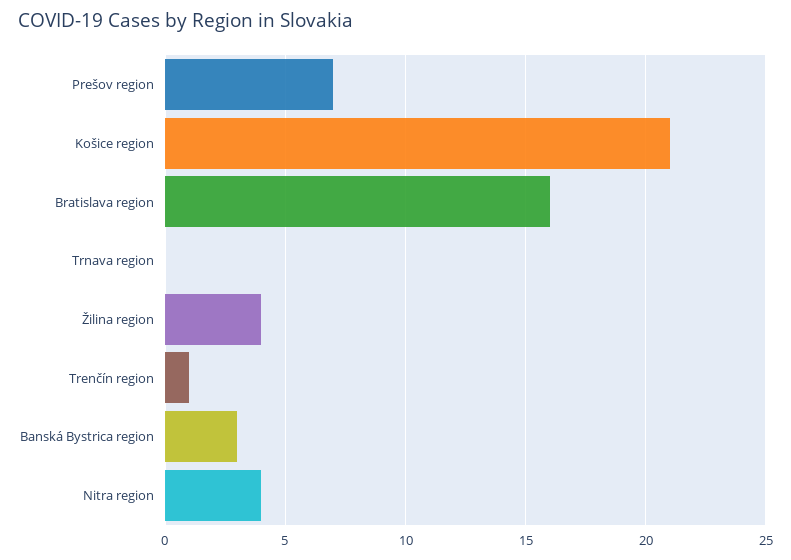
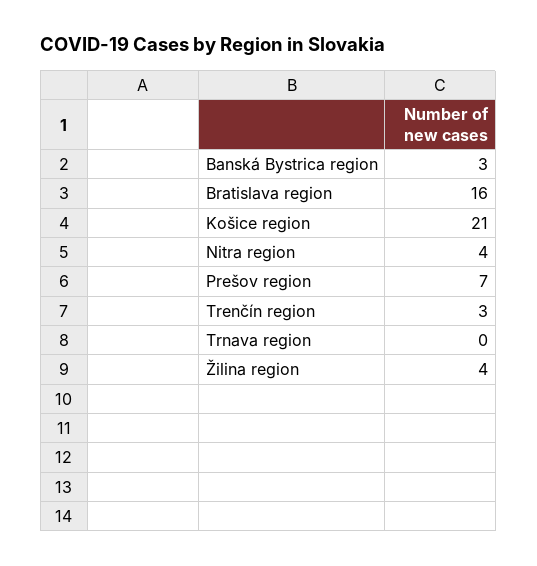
  {
    "Prešov region": 7,
    "Košice region": 21,
    "Bratislava region": 16,
    "Trnava region": 0,
    "Žilina region": 4,
-   "Trenčín region": 1,
+   "Trenčín region": 3,
    "Banská Bystrica region": 3,
    "Nitra region": 4
  }

